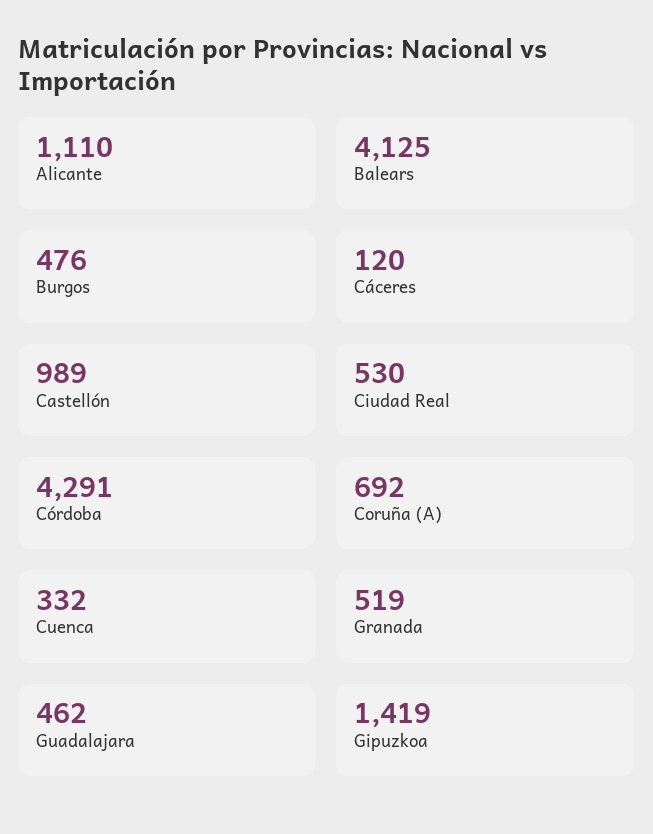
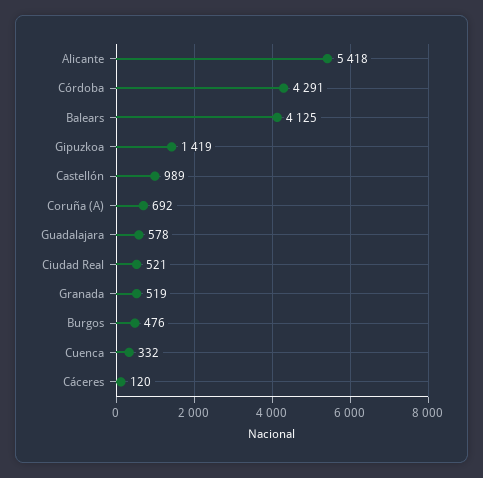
  {
-   "Alicante": 1110,
+   "Alicante": 5418,
    "Balears": 4125,
    "Burgos": 476,
    "Cáceres": 120,
    "Castellón": 989,
-   "Ciudad Real": 530,
+   "Ciudad Real": 521,
    "Córdoba": 4291,
    "Coruña (A)": 692,
    "Cuenca": 332,
    "Granada": 519,
-   "Guadalajara": 462,
+   "Guadalajara": 578,
    "Gipuzkoa": 1419
  }

